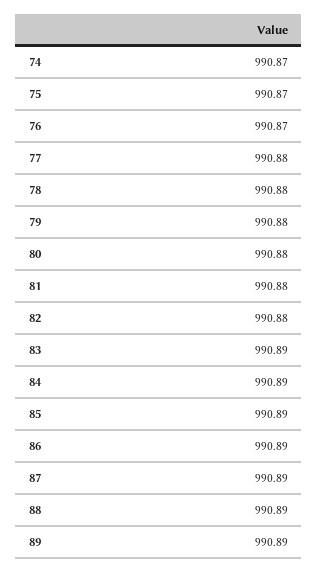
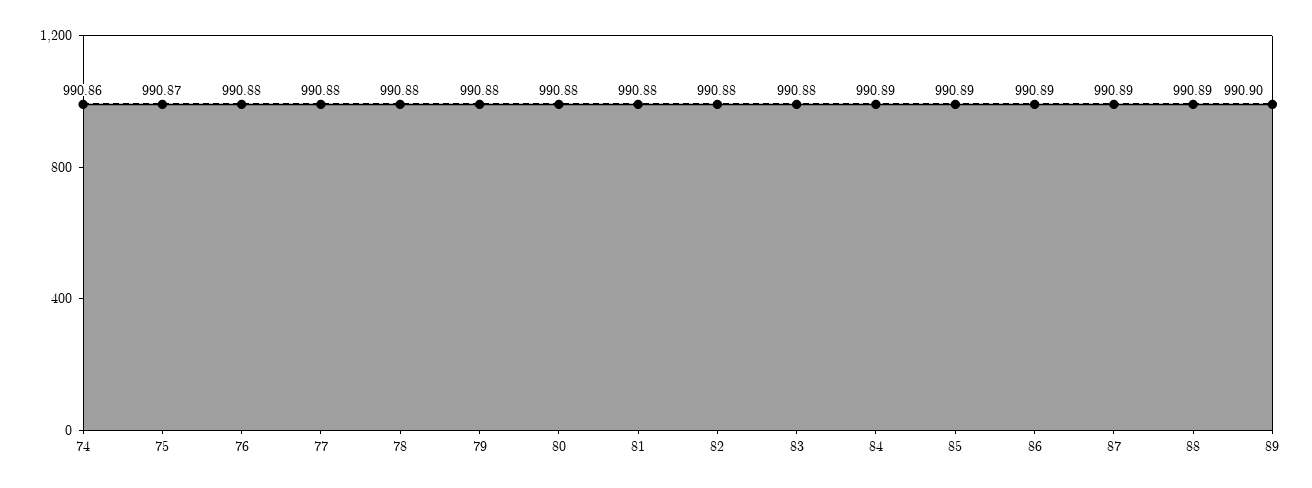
  {
-   "74": 990.87,
+   "74": 990.86,
    "75": 990.87,
-   "76": 990.87,
+   "76": 990.88,
    "77": 990.88,
    "78": 990.88,
    "79": 990.88,
    "80": 990.88,
    "81": 990.88,
    "82": 990.88,
-   "83": 990.89,
+   "83": 990.88,
    "84": 990.89,
    "85": 990.89,
    "86": 990.89,
    "87": 990.89,
    "88": 990.89,
-   "89": 990.89
+   "89": 990.9
  }

